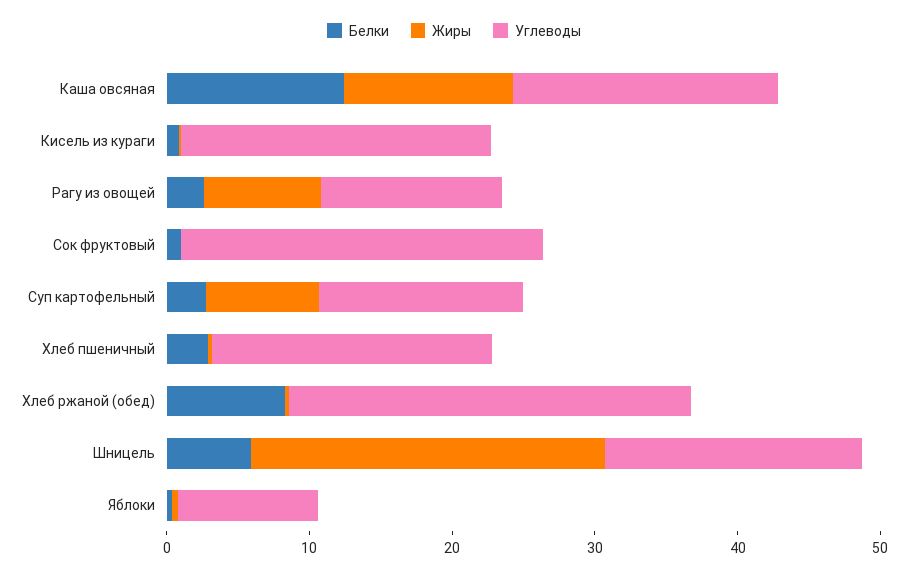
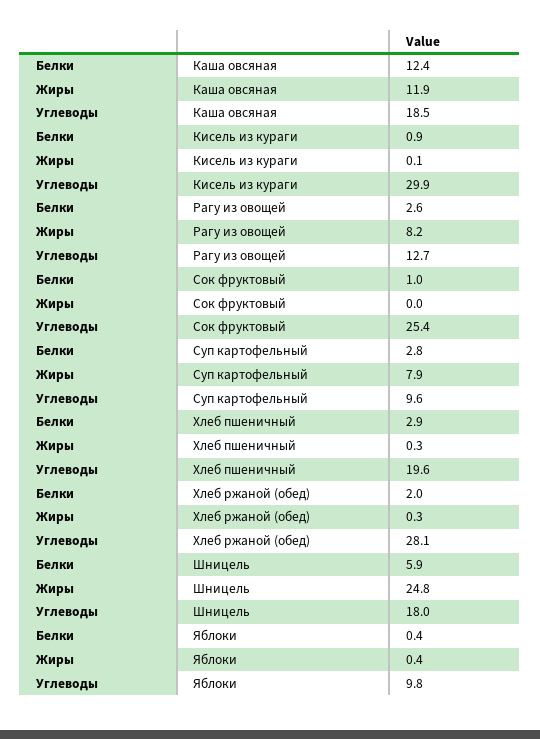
  {
    "Белки": {
      "Каша овсяная": 12.4,
      "Кисель из кураги": 0.9,
      "Рагу из овощей": 2.6,
      "Сок фруктовый": 1,
      "Суп картофельный": 2.8,
      "Хлеб пшеничный": 2.9,
-     "Хлеб ржаной (обед)": 8,
+     "Хлеб ржаной (обед)": 2,
      "Шницель": 5.9,
      "Яблоки": 0.4
    },
    "Жиры": {
      "Каша овсяная": 11.9,
      "Кисель из кураги": 0.1,
      "Рагу из овощей": 8.2,
      "Сок фруктовый": 0,
      "Суп картофельный": 7.9,
      "Хлеб пшеничный": 0.3,
      "Хлеб ржаной (обед)": 0.3,
      "Шницель": 24.8,
      "Яблоки": 0.4
    },
    "Углеводы": {
      "Каша овсяная": 18.5,
-     "Кисель из кураги": 22,
+     "Кисель из кураги": 29.9,
      "Рагу из овощей": 12.7,
      "Сок фруктовый": 25.4,
-     "Суп картофельный": 14,
+     "Суп картофельный": 9.6,
      "Хлеб пшеничный": 19.6,
      "Хлеб ржаной (обед)": 28.1,
      "Шницель": 18,
      "Яблоки": 9.8
    }
  }

